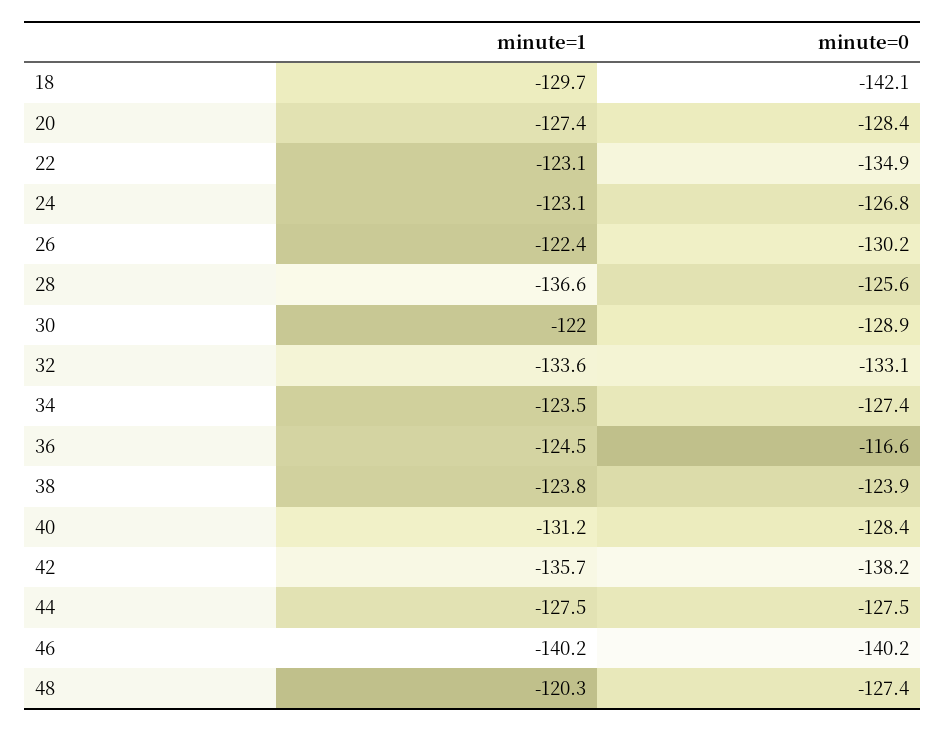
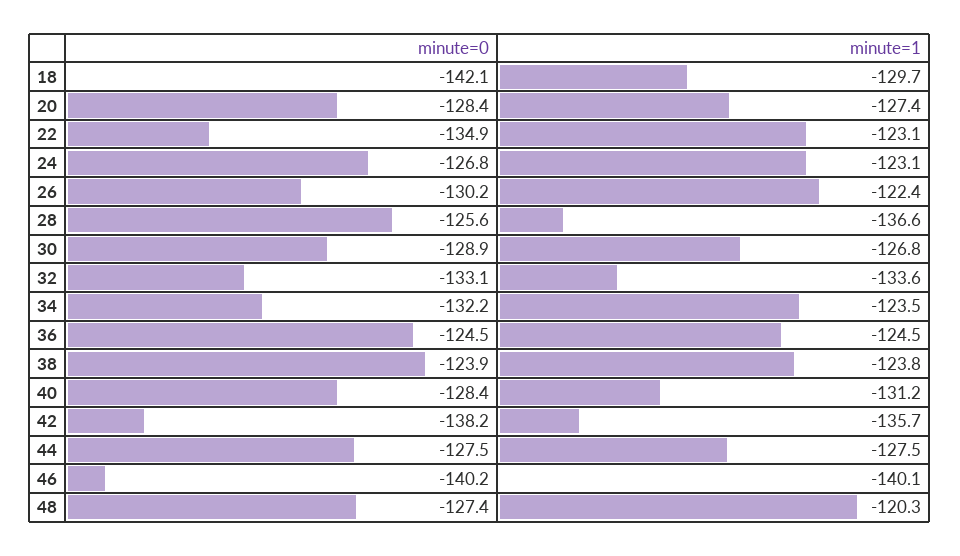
  {
    "minute=1": {
      "18": -129.7,
      "20": -127.4,
      "22": -123.1,
      "24": -123.1,
      "26": -122.4,
      "28": -136.6,
-     "30": -122,
+     "30": -126.8,
      "32": -133.6,
      "34": -123.5,
      "36": -124.5,
      "38": -123.8,
      "40": -131.2,
      "42": -135.7,
      "44": -127.5,
-     "46": -140.2,
+     "46": -140.1,
      "48": -120.3
    },
    "minute=0": {
      "18": -142.1,
      "20": -128.4,
      "22": -134.9,
      "24": -126.8,
      "26": -130.2,
      "28": -125.6,
      "30": -128.9,
      "32": -133.1,
-     "34": -127.4,
+     "34": -132.2,
-     "36": -116.6,
+     "36": -124.5,
      "38": -123.9,
      "40": -128.4,
      "42": -138.2,
      "44": -127.5,
      "46": -140.2,
      "48": -127.4
    }
  }

